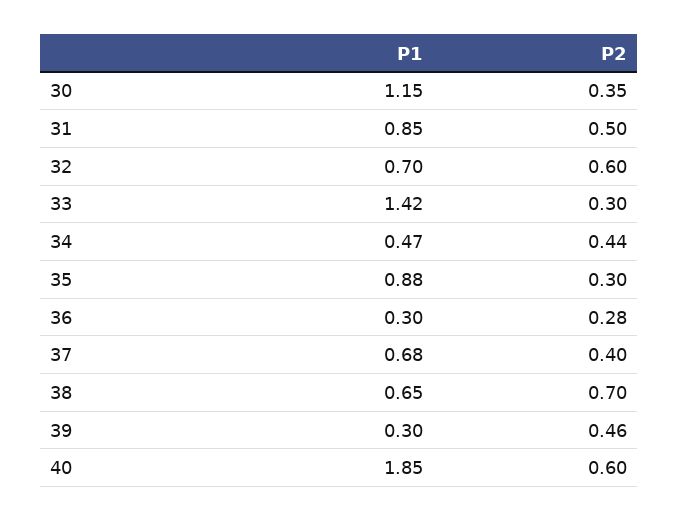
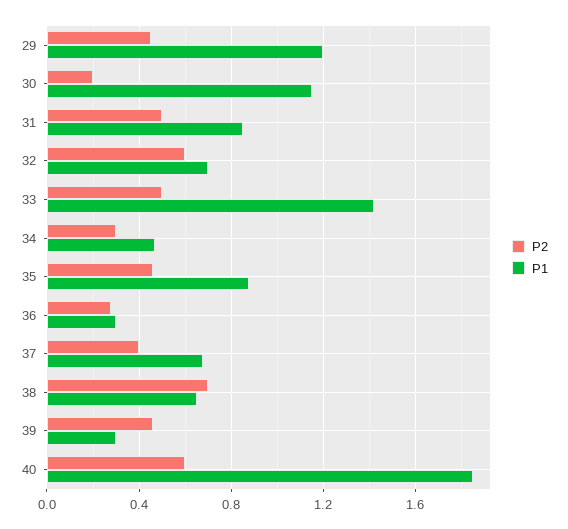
  {
    "P1": {
      "30": 1.15,
      "31": 0.85,
      "32": 0.7,
      "33": 1.42,
      "34": 0.47,
      "35": 0.88,
      "36": 0.3,
      "37": 0.68,
      "38": 0.65,
      "39": 0.3,
-     "40": 1.85
+     "40": 1.85,
+     "29": 1.2
    },
    "P2": {
-     "30": 0.35,
+     "30": 0.2,
      "31": 0.5,
      "32": 0.6,
-     "33": 0.3,
+     "33": 0.5,
-     "34": 0.44,
+     "34": 0.3,
-     "35": 0.3,
+     "35": 0.45,
      "36": 0.28,
      "37": 0.4,
      "38": 0.7,
      "39": 0.46,
-     "40": 0.6
+     "40": 0.6,
+     "29": 0.45
    }
  }

